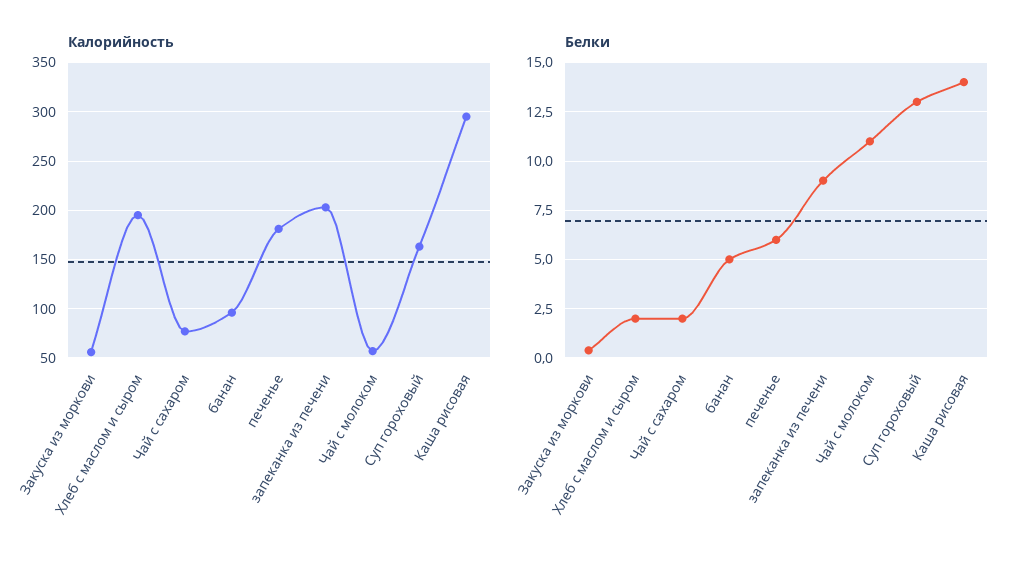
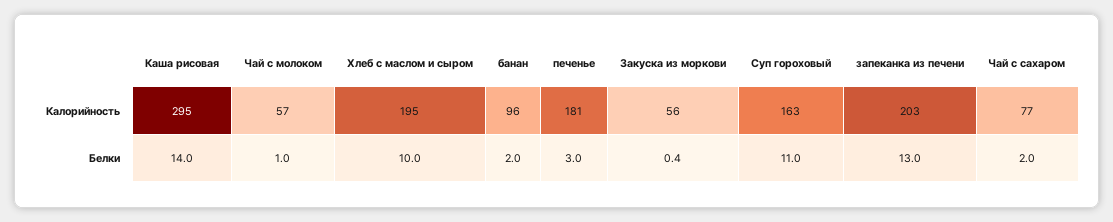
  {
    "Калорийность": {
      "Закуска из моркови": 56,
      "Хлеб с маслом и сыром": 195,
      "Чай с сахаром": 77,
      "банан": 96,
      "печенье": 181,
      "запеканка из печени": 203,
      "Чай с молоком": 57,
      "Суп гороховый": 163,
      "Каша рисовая": 295
    },
    "Белки": {
      "Закуска из моркови": 0.4,
-     "Хлеб с маслом и сыром": 2,
+     "Хлеб с маслом и сыром": 10,
      "Чай с сахаром": 2,
-     "банан": 5,
+     "банан": 2,
-     "печенье": 6,
+     "печенье": 3,
-     "запеканка из печени": 9,
+     "запеканка из печени": 13,
-     "Чай с молоком": 11,
+     "Чай с молоком": 1,
-     "Суп гороховый": 13,
+     "Суп гороховый": 11,
      "Каша рисовая": 14
    }
  }

